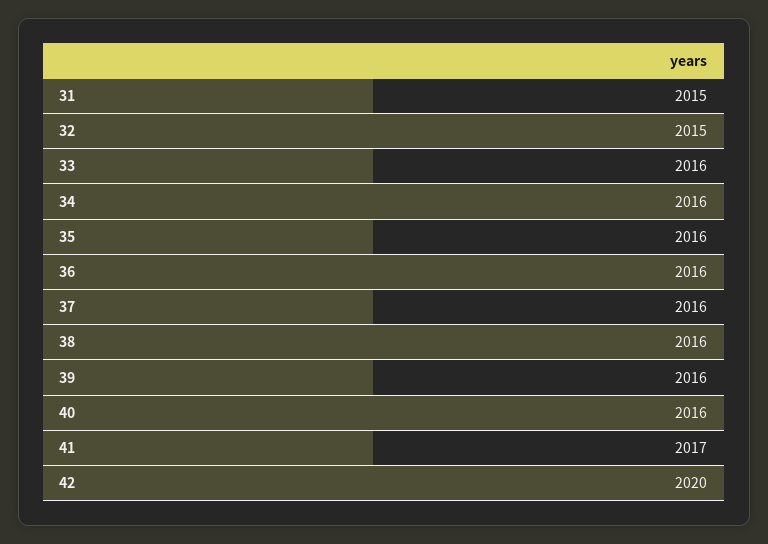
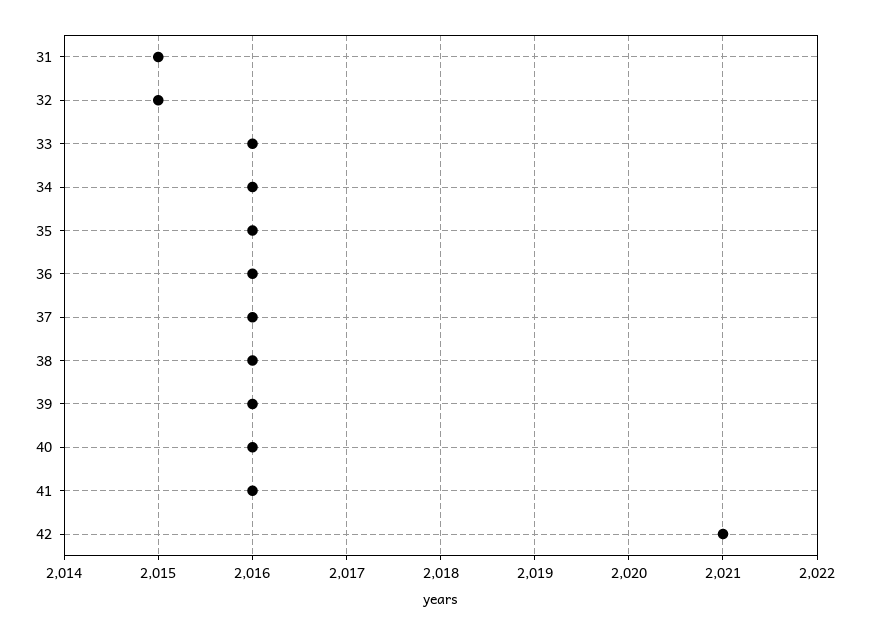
  {
    "31": 2015,
    "32": 2015,
    "33": 2016,
    "34": 2016,
    "35": 2016,
    "36": 2016,
    "37": 2016,
    "38": 2016,
    "39": 2016,
    "40": 2016,
-   "41": 2017,
+   "41": 2016,
-   "42": 2020
+   "42": 2021
  }

